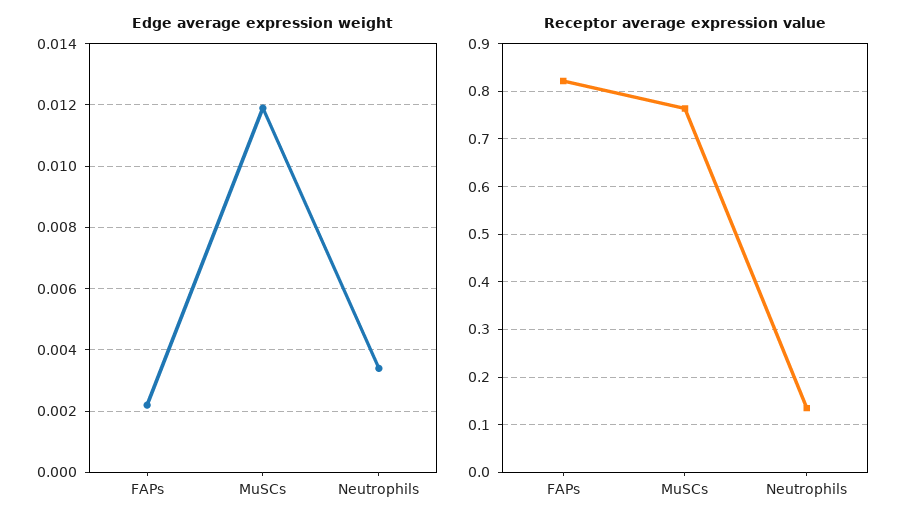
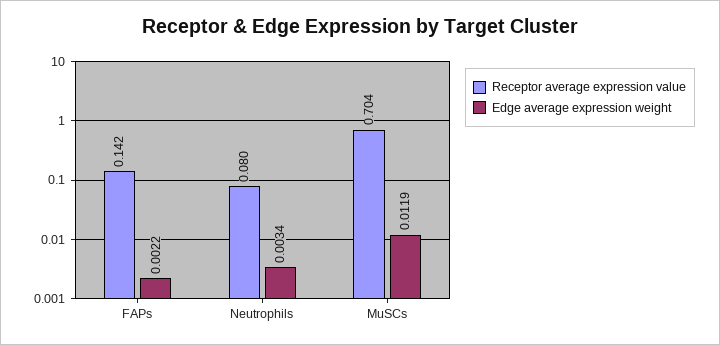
  {
    "Edge average expression weight": {
      "FAPs": 0.0022,
      "MuSCs": 0.0119,
      "Neutrophils": 0.0034
    },
    "Receptor average expression value": {
-     "FAPs": 0.82,
+     "FAPs": 0.142,
-     "MuSCs": 0.76,
+     "MuSCs": 0.704,
-     "Neutrophils": 0.14
+     "Neutrophils": 0.08
    }
  }

